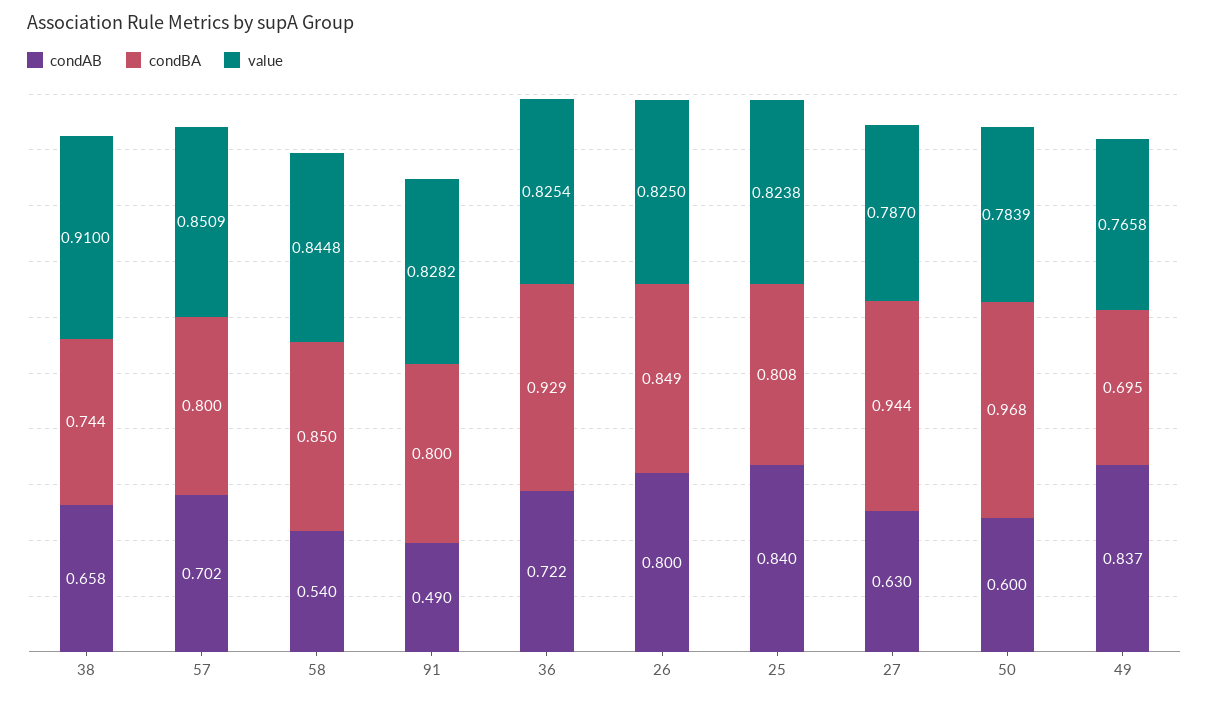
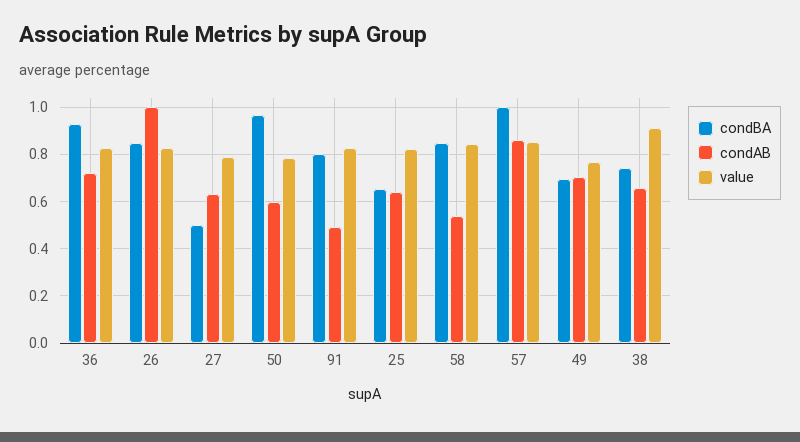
  {
    "condAB": {
      "38": 0.658,
-     "57": 0.702,
+     "57": 0.85,
      "58": 0.54,
      "91": 0.49,
      "36": 0.722,
-     "26": 0.8,
+     "26": 1,
-     "25": 0.84,
+     "25": 0.65,
      "27": 0.63,
      "50": 0.6,
-     "49": 0.837
+     "49": 0.7
    },
    "condBA": {
      "38": 0.744,
-     "57": 0.8,
+     "57": 1,
      "58": 0.85,
      "91": 0.8,
      "36": 0.929,
      "26": 0.849,
-     "25": 0.808,
+     "25": 0.65,
-     "27": 0.944,
+     "27": 0.5,
      "50": 0.968,
      "49": 0.695
    },
    "value": {
      "38": 0.91,
      "57": 0.8509,
      "58": 0.8448,
      "91": 0.8282,
      "36": 0.8254,
      "26": 0.825,
      "25": 0.8238,
      "27": 0.787,
      "50": 0.7839,
      "49": 0.7658
    }
  }

